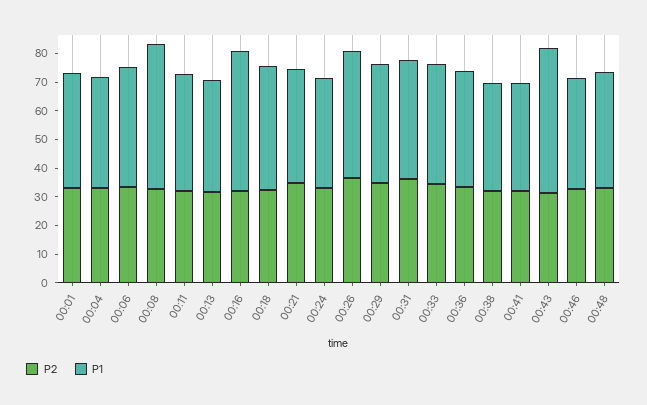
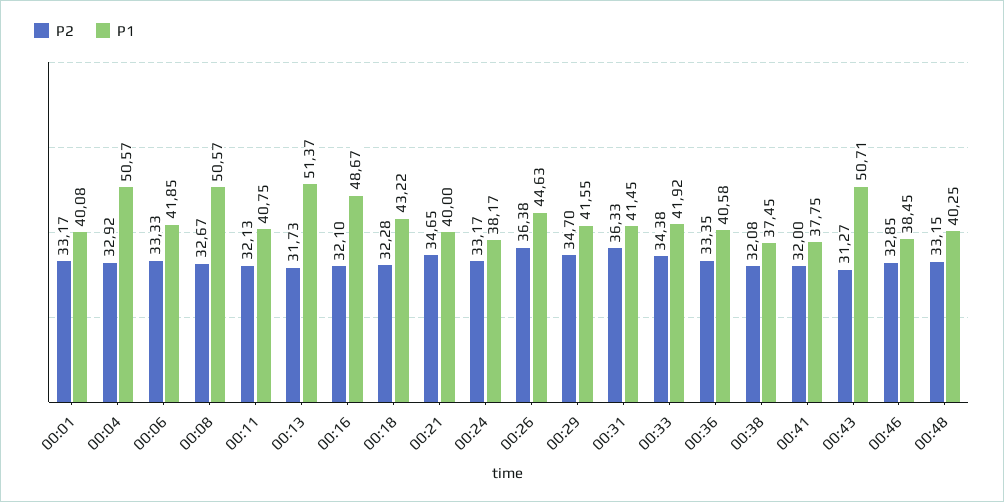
  {
    "P2": {
      "00:01": 33.17,
      "00:04": 32.92,
      "00:06": 33.33,
      "00:08": 32.67,
      "00:11": 32.13,
      "00:13": 31.73,
      "00:16": 32.1,
      "00:18": 32.28,
      "00:21": 34.65,
      "00:24": 33.17,
      "00:26": 36.38,
      "00:29": 34.7,
      "00:31": 36.33,
      "00:33": 34.38,
      "00:36": 33.35,
      "00:38": 32.08,
      "00:41": 32,
      "00:43": 31.27,
      "00:46": 32.85,
      "00:48": 33.15
    },
    "P1": {
      "00:01": 40.08,
-     "00:04": 40,
+     "00:04": 50.57,
      "00:06": 41.85,
      "00:08": 50.57,
      "00:11": 40.75,
-     "00:13": 40,
+     "00:13": 51.37,
      "00:16": 48.67,
      "00:18": 43.22,
      "00:21": 40,
      "00:24": 38.17,
      "00:26": 44.63,
      "00:29": 41.55,
      "00:31": 41.45,
      "00:33": 41.92,
      "00:36": 40.58,
      "00:38": 37.45,
      "00:41": 37.75,
      "00:43": 50.71,
      "00:46": 38.45,
      "00:48": 40.25
    }
  }

